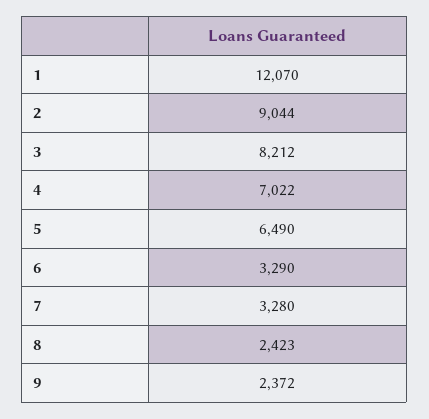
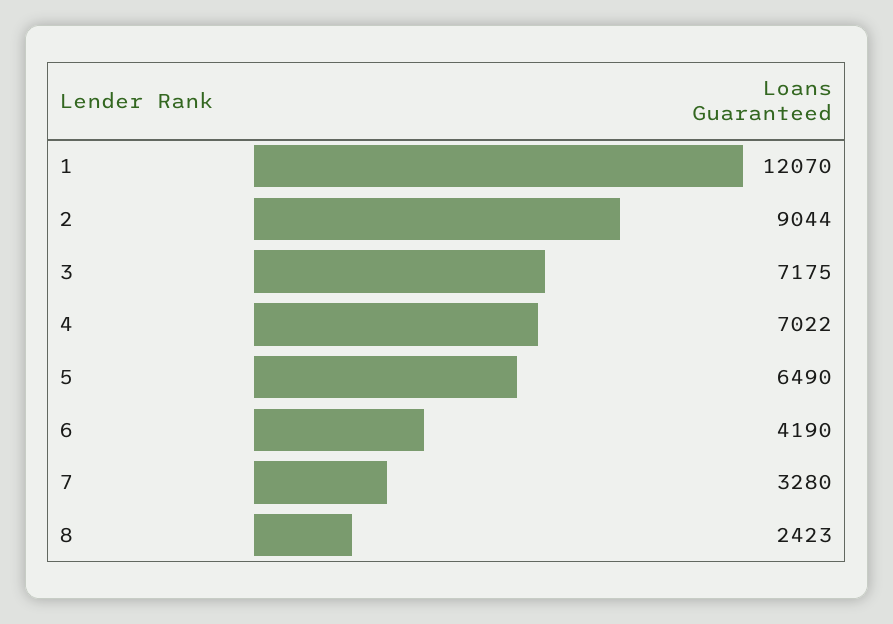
  {
    "1": 12070,
    "2": 9044,
-   "3": 8212,
+   "3": 7175,
    "4": 7022,
    "5": 6490,
-   "6": 3290,
+   "6": 4190,
    "7": 3280,
-   "8": 2423,
+   "8": 2423
-   "9": 2372
  }

